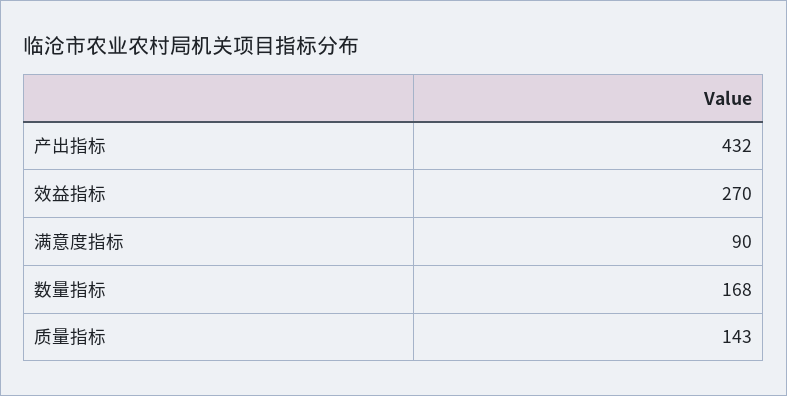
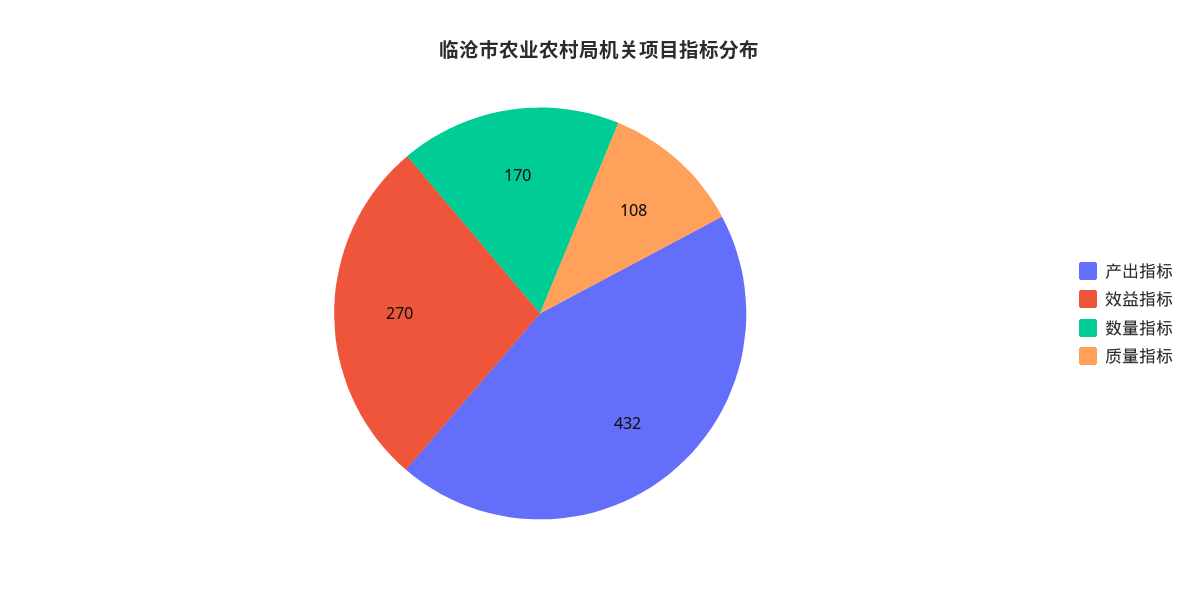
  {
    "产出指标": 432,
    "效益指标": 270,
-   "满意度指标": 90,
-   "数量指标": 168,
+   "数量指标": 170,
-   "质量指标": 143
+   "质量指标": 108
  }

